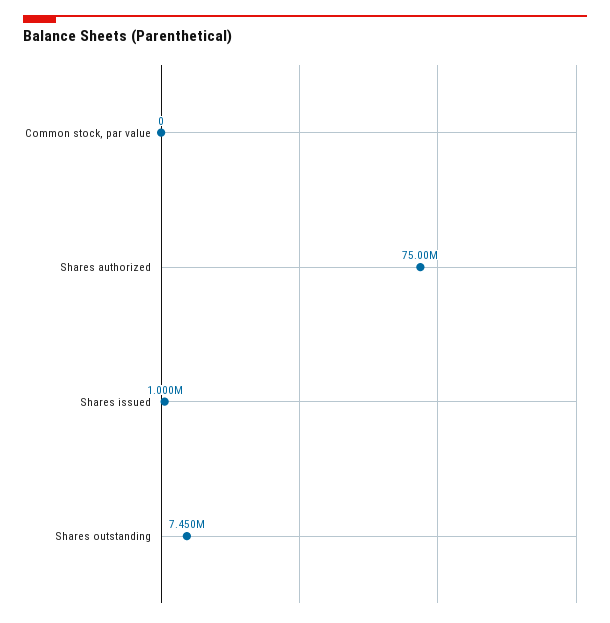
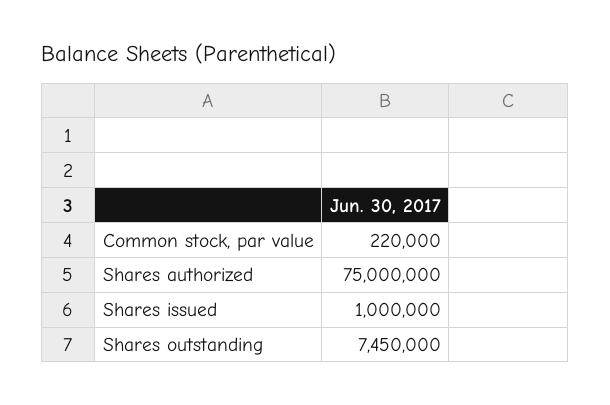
  {
-   "Common stock, par value": 0,
+   "Common stock, par value": 220000,
    "Shares authorized": 75000000,
    "Shares issued": 1000000,
    "Shares outstanding": 7450000
  }

